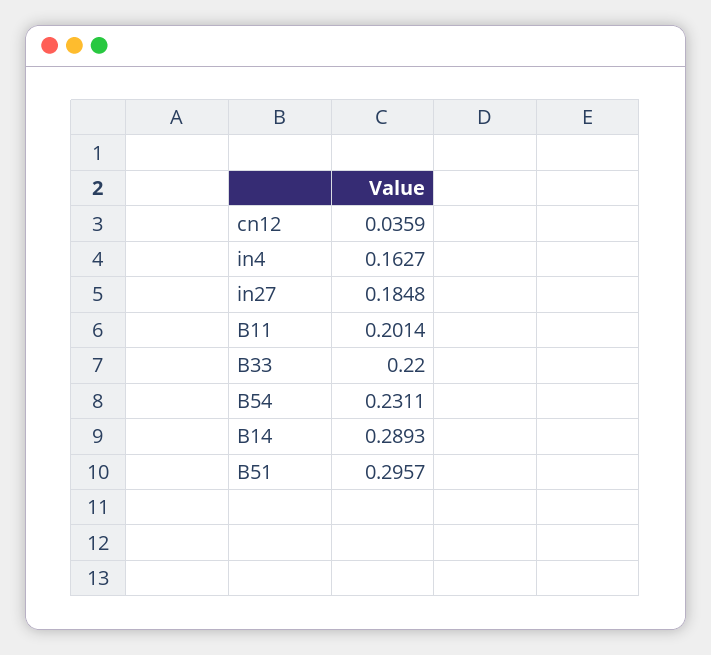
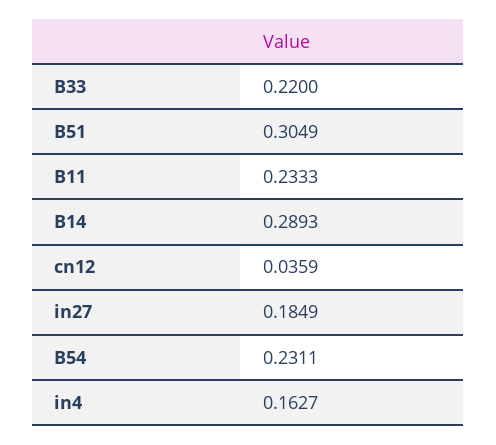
  {
    "cn12": 0.0359,
    "in4": 0.1627,
-   "in27": 0.1848,
+   "in27": 0.1849,
-   "B11": 0.2014,
+   "B11": 0.2333,
    "B33": 0.22,
    "B54": 0.2311,
    "B14": 0.2893,
-   "B51": 0.2957
+   "B51": 0.3049
  }

